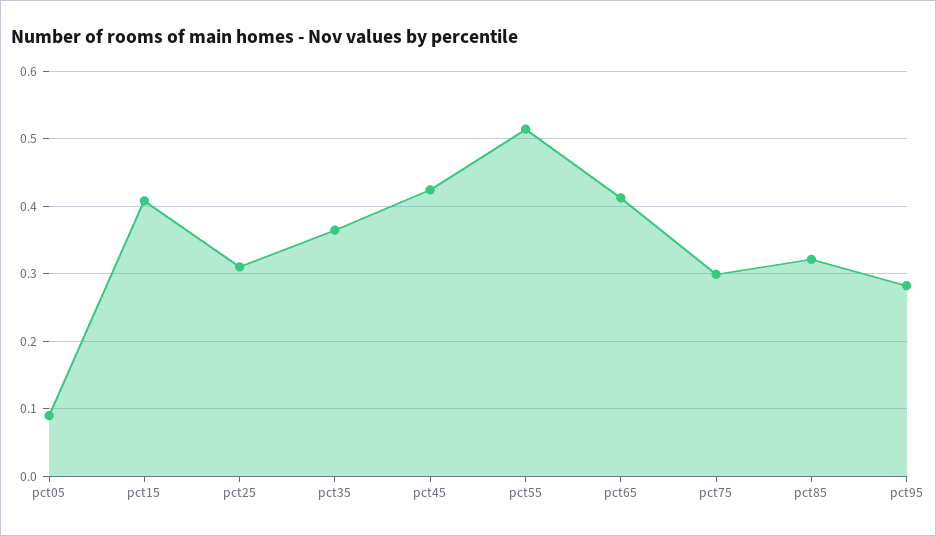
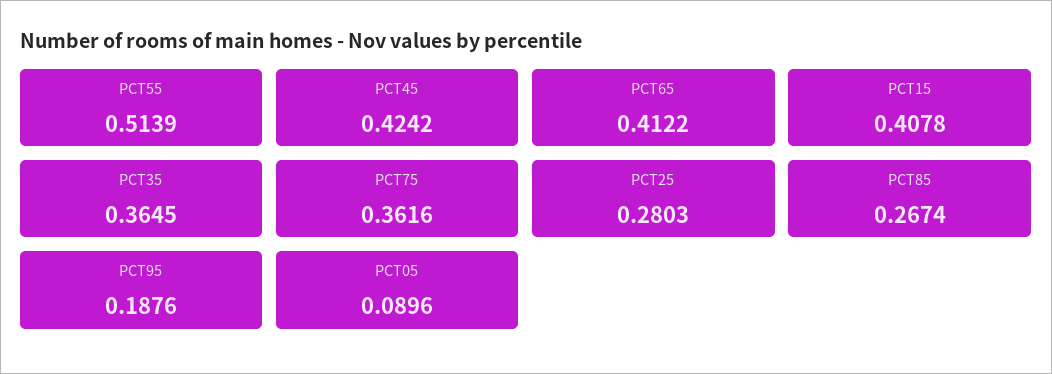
  {
    "pct05": 0.0896,
    "pct15": 0.4078,
-   "pct25": 0.31,
+   "pct25": 0.2803,
    "pct35": 0.3645,
    "pct45": 0.4242,
    "pct55": 0.5139,
    "pct65": 0.4122,
-   "pct75": 0.3,
+   "pct75": 0.3616,
-   "pct85": 0.32,
+   "pct85": 0.2674,
-   "pct95": 0.28
+   "pct95": 0.1876
  }

